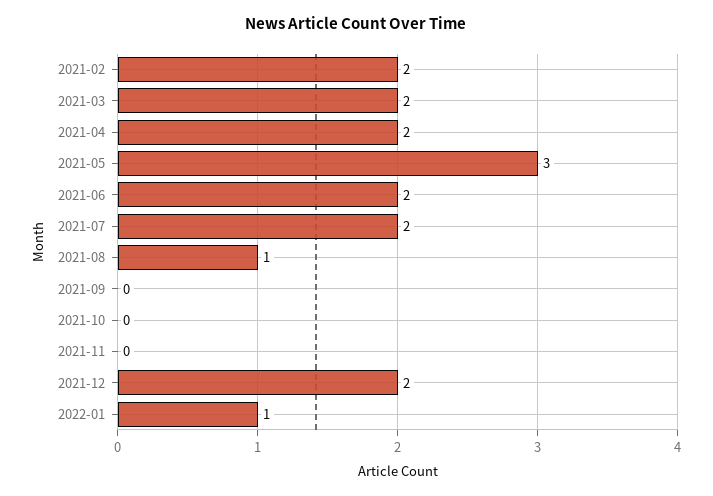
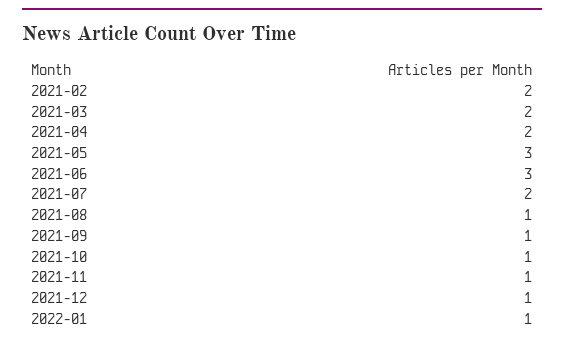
  {
    "2021-02": 2,
    "2021-03": 2,
    "2021-04": 2,
    "2021-05": 3,
-   "2021-06": 2,
+   "2021-06": 3,
    "2021-07": 2,
    "2021-08": 1,
-   "2021-09": 0,
+   "2021-09": 1,
-   "2021-10": 0,
+   "2021-10": 1,
-   "2021-11": 0,
+   "2021-11": 1,
-   "2021-12": 2,
+   "2021-12": 1,
    "2022-01": 1
  }

